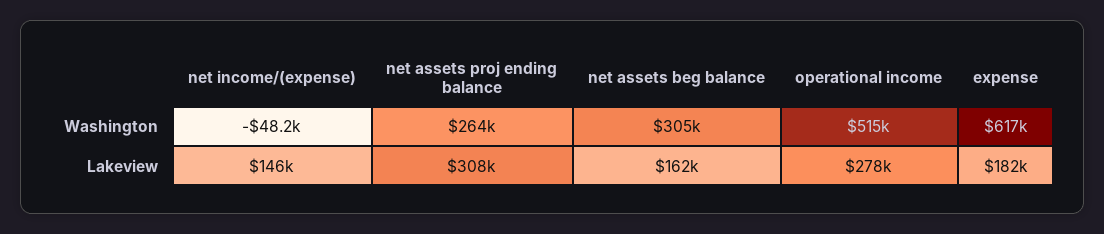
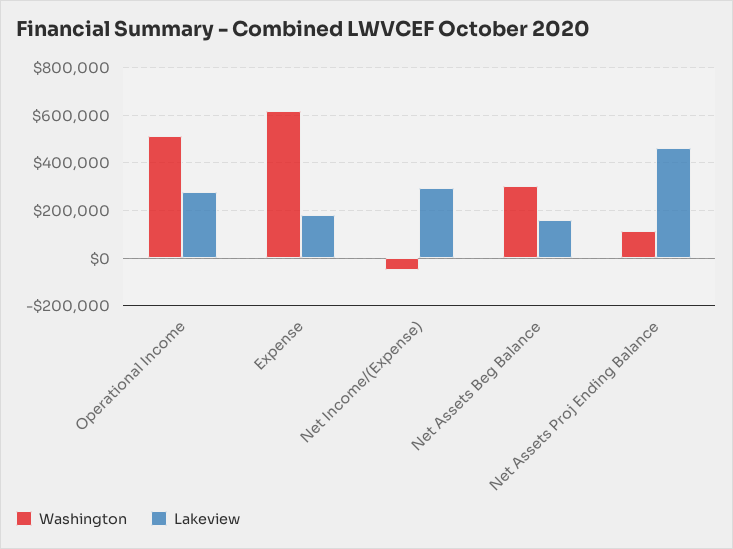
  {
    "Washington": {
      "net income/(expense)": -48200,
-     "net assets proj ending balance": 264000,
+     "net assets proj ending balance": 100000,
      "net assets beg balance": 305000,
      "operational income": 515000,
      "expense": 617000
    },
    "Lakeview": {
-     "net income/(expense)": 146000,
+     "net income/(expense)": 300000,
-     "net assets proj ending balance": 308000,
+     "net assets proj ending balance": 450000,
      "net assets beg balance": 162000,
      "operational income": 278000,
      "expense": 182000
    }
  }

